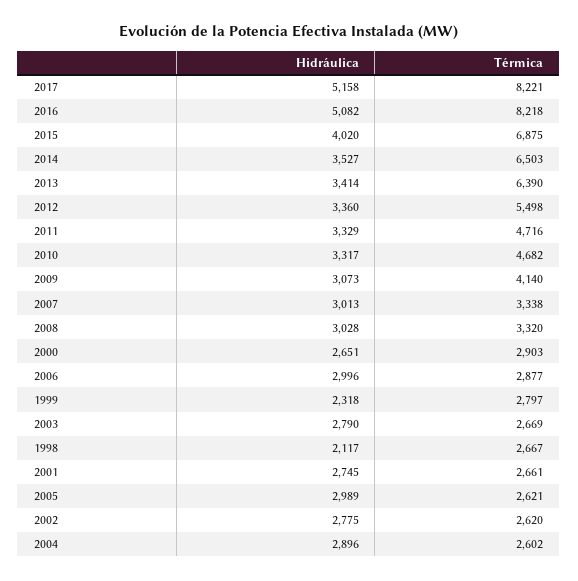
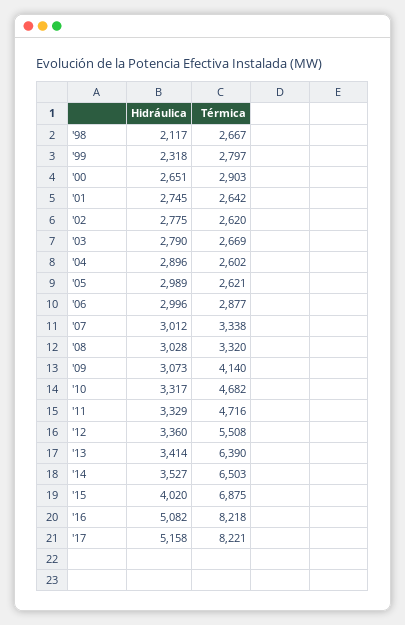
  {
    "Hidráulica": {
      "2017": 5158,
      "2016": 5082,
      "2015": 4020,
      "2014": 3527,
      "2013": 3414,
      "2012": 3360,
      "2011": 3329,
      "2010": 3317,
      "2009": 3073,
-     "2007": 3013,
+     "2007": 3012,
      "2008": 3028,
      "2000": 2651,
      "2006": 2996,
      "1999": 2318,
      "2003": 2790,
      "1998": 2117,
      "2001": 2745,
      "2005": 2989,
      "2002": 2775,
      "2004": 2896
    },
    "Térmica": {
      "2017": 8221,
      "2016": 8218,
      "2015": 6875,
      "2014": 6503,
      "2013": 6390,
-     "2012": 5498,
+     "2012": 5508,
      "2011": 4716,
      "2010": 4682,
      "2009": 4140,
      "2007": 3338,
      "2008": 3320,
      "2000": 2903,
      "2006": 2877,
      "1999": 2797,
      "2003": 2669,
      "1998": 2667,
-     "2001": 2661,
+     "2001": 2642,
      "2005": 2621,
      "2002": 2620,
      "2004": 2602
    }
  }

